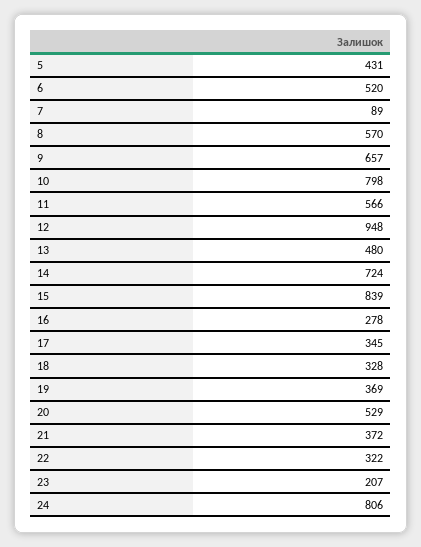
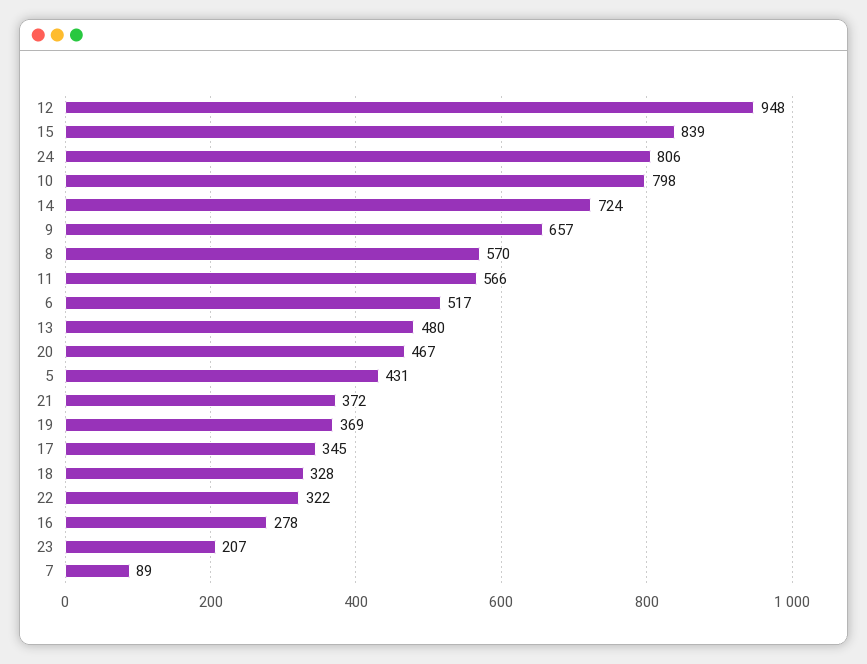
  {
    "5": 431,
-   "6": 520,
+   "6": 517,
    "7": 89,
    "8": 570,
    "9": 657,
    "10": 798,
    "11": 566,
    "12": 948,
    "13": 480,
    "14": 724,
    "15": 839,
    "16": 278,
    "17": 345,
    "18": 328,
    "19": 369,
-   "20": 529,
+   "20": 467,
    "21": 372,
    "22": 322,
    "23": 207,
    "24": 806
  }

